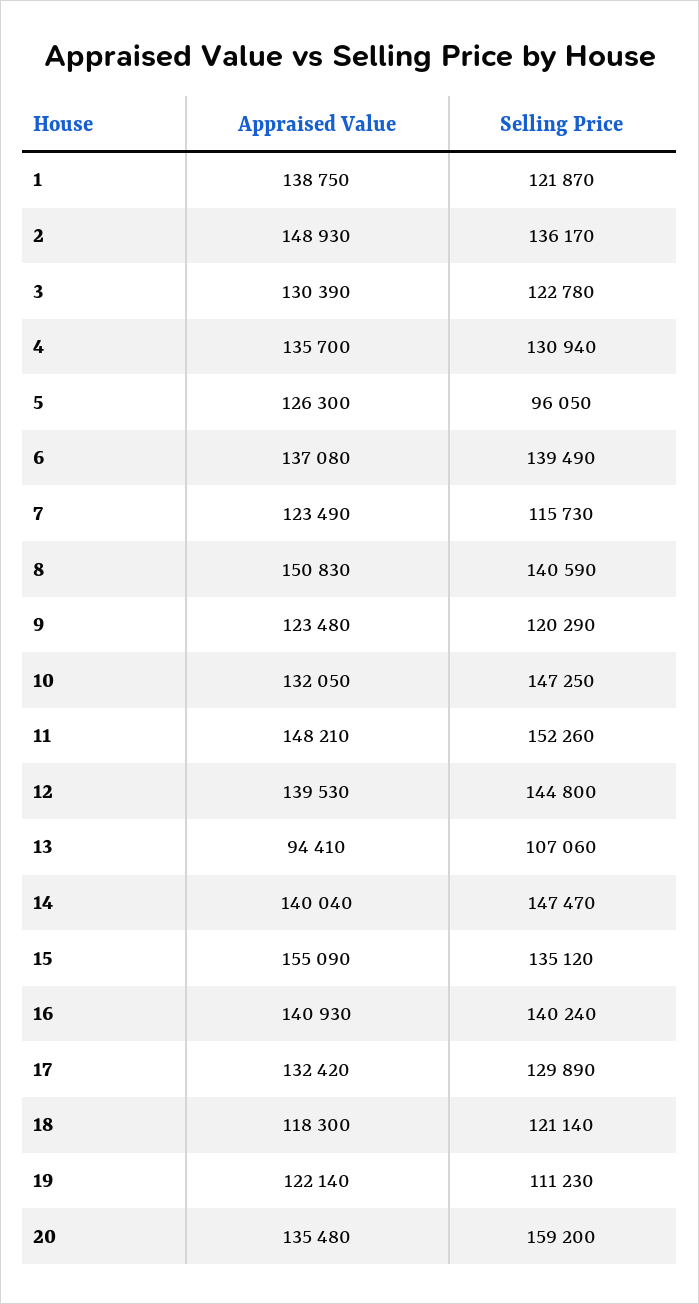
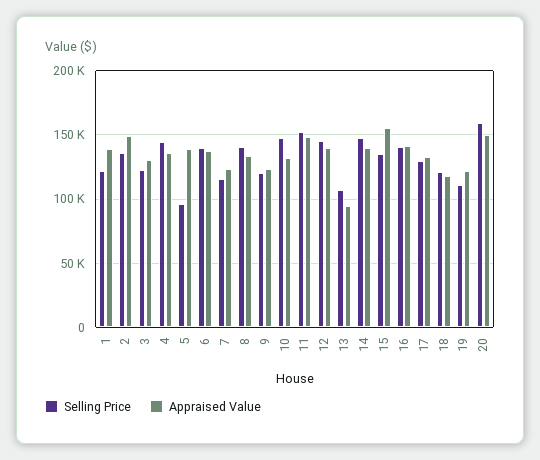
  {
    "Appraised Value": {
      "1": 138750,
      "2": 148930,
      "3": 130390,
      "4": 135700,
-     "5": 126300,
+     "5": 140000,
      "6": 137080,
      "7": 123490,
-     "8": 150830,
+     "8": 135000,
      "9": 123480,
      "10": 132050,
      "11": 148210,
      "12": 139530,
      "13": 94410,
      "14": 140040,
      "15": 155090,
      "16": 140930,
      "17": 132420,
      "18": 118300,
      "19": 122140,
-     "20": 135480
+     "20": 150000
    },
    "Selling Price": {
      "1": 121870,
      "2": 136170,
      "3": 122780,
-     "4": 130940,
+     "4": 145000,
      "5": 96050,
      "6": 139490,
      "7": 115730,
      "8": 140590,
      "9": 120290,
      "10": 147250,
      "11": 152260,
      "12": 144800,
      "13": 107060,
      "14": 147470,
      "15": 135120,
      "16": 140240,
      "17": 129890,
      "18": 121140,
      "19": 111230,
      "20": 159200
    }
  }

